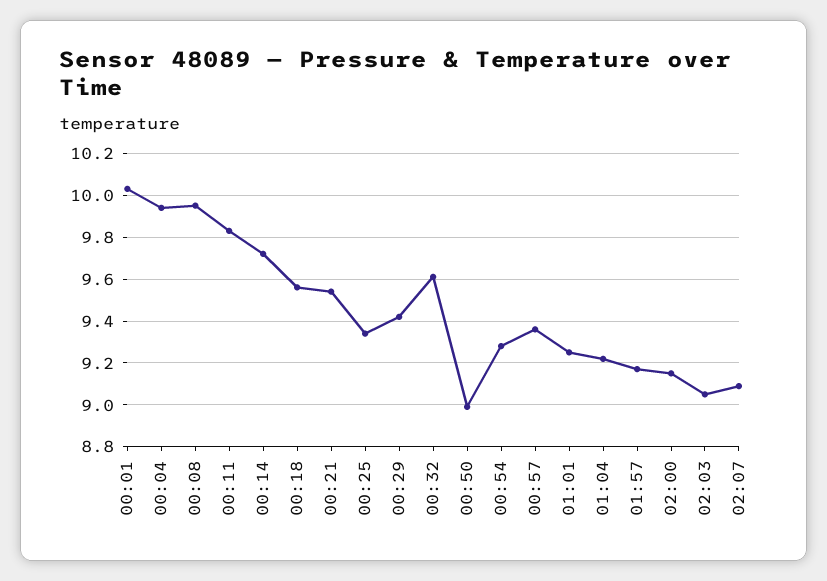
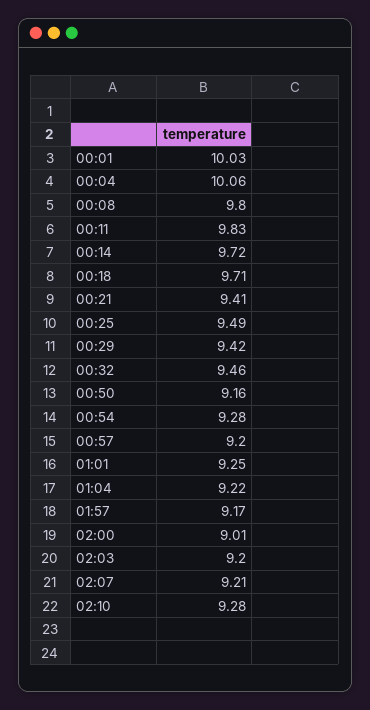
  {
    "00:01": 10.03,
-   "00:04": 9.95,
+   "00:04": 10.06,
-   "00:08": 9.95,
+   "00:08": 9.8,
    "00:11": 9.83,
    "00:14": 9.72,
-   "00:18": 9.55,
+   "00:18": 9.71,
-   "00:21": 9.55,
+   "00:21": 9.41,
-   "00:25": 9.35,
+   "00:25": 9.49,
    "00:29": 9.42,
-   "00:32": 9.6,
+   "00:32": 9.46,
-   "00:50": 9,
+   "00:50": 9.16,
    "00:54": 9.28,
-   "00:57": 9.35,
+   "00:57": 9.2,
    "01:01": 9.25,
    "01:04": 9.22,
    "01:57": 9.17,
-   "02:00": 9.15,
+   "02:00": 9.01,
-   "02:03": 9.05,
+   "02:03": 9.2,
-   "02:07": 9.1
+   "02:07": 9.21,
+   "02:10": 9.28
  }

